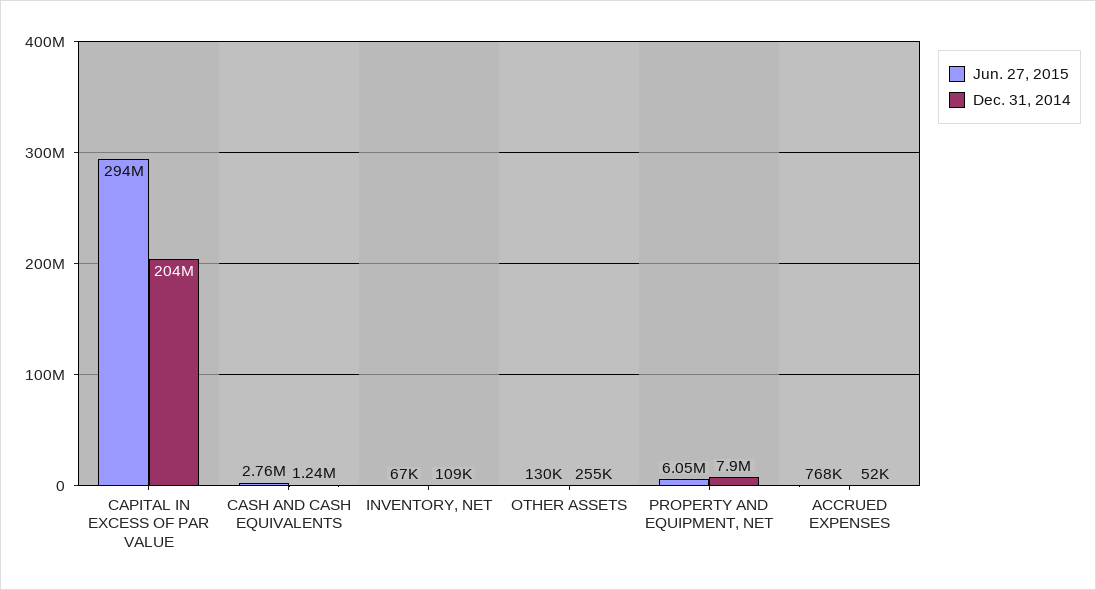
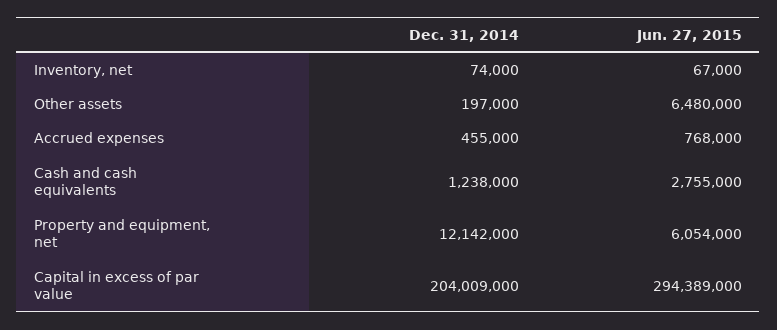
  {
    "Jun. 27, 2015": {
      "CAPITAL IN EXCESS OF PAR VALUE": 294389000,
      "CASH AND CASH EQUIVALENTS": 2755000,
      "INVENTORY, NET": 67000,
-     "OTHER ASSETS": 130000,
+     "OTHER ASSETS": 6480000,
      "PROPERTY AND EQUIPMENT, NET": 6054000,
      "ACCRUED EXPENSES": 768000
    },
    "Dec. 31, 2014": {
      "CAPITAL IN EXCESS OF PAR VALUE": 204009000,
      "CASH AND CASH EQUIVALENTS": 1238000,
-     "INVENTORY, NET": 109000,
+     "INVENTORY, NET": 74000,
-     "OTHER ASSETS": 255000,
+     "OTHER ASSETS": 197000,
-     "PROPERTY AND EQUIPMENT, NET": 7900000,
+     "PROPERTY AND EQUIPMENT, NET": 12142000,
-     "ACCRUED EXPENSES": 52000
+     "ACCRUED EXPENSES": 455000
    }
  }

